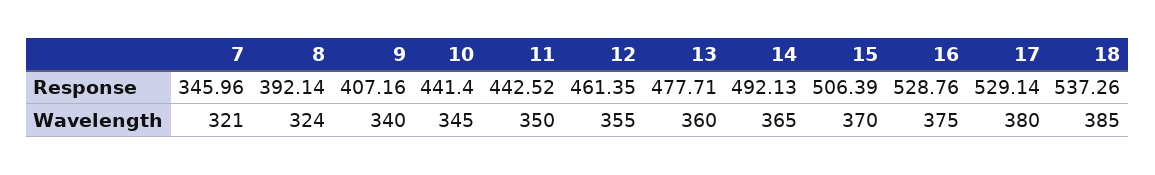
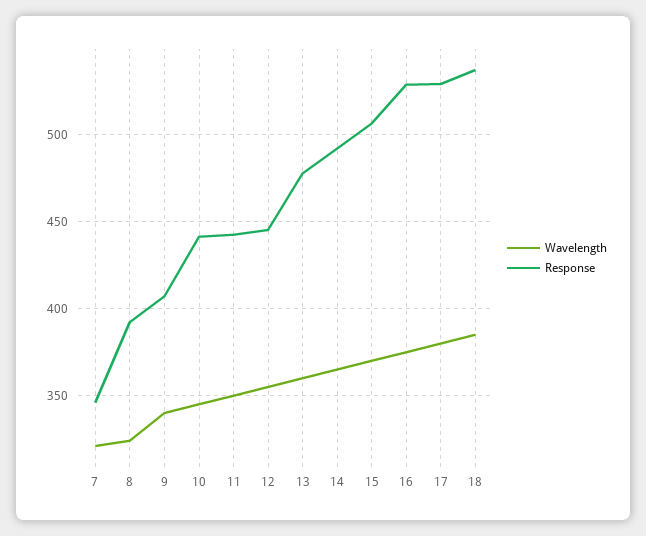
  {
    "Response": {
      "7": 345.96,
      "8": 392.14,
      "9": 407.16,
      "10": 441.4,
      "11": 442.52,
-     "12": 461.35,
+     "12": 445,
      "13": 477.71,
      "14": 492.13,
      "15": 506.39,
      "16": 528.76,
      "17": 529.14,
      "18": 537.26
    },
    "Wavelength": {
      "7": 321,
      "8": 324,
      "9": 340,
      "10": 345,
      "11": 350,
      "12": 355,
      "13": 360,
      "14": 365,
      "15": 370,
      "16": 375,
      "17": 380,
      "18": 385
    }
  }

